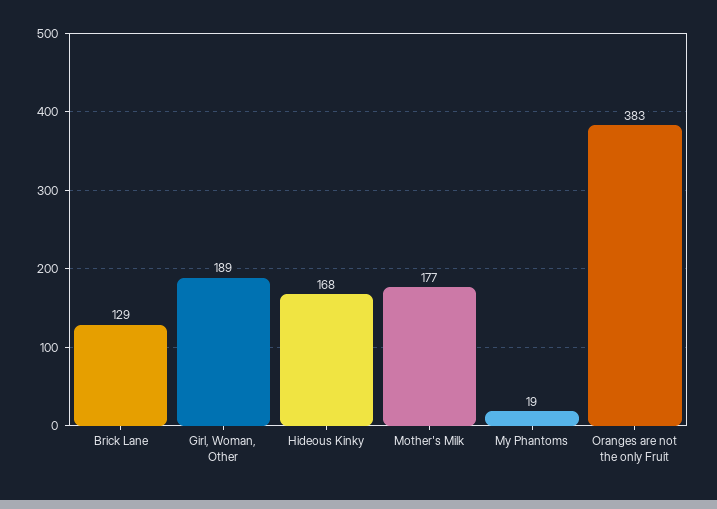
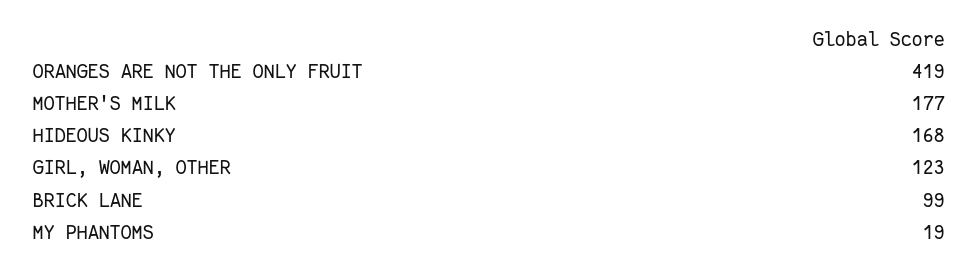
  {
-   "Brick Lane": 129,
+   "Brick Lane": 99,
-   "Girl, Woman, Other": 189,
+   "Girl, Woman, Other": 123,
    "Hideous Kinky": 168,
    "Mother's Milk": 177,
    "My Phantoms": 19,
-   "Oranges are not the only Fruit": 383
+   "Oranges are not the only Fruit": 419
  }

